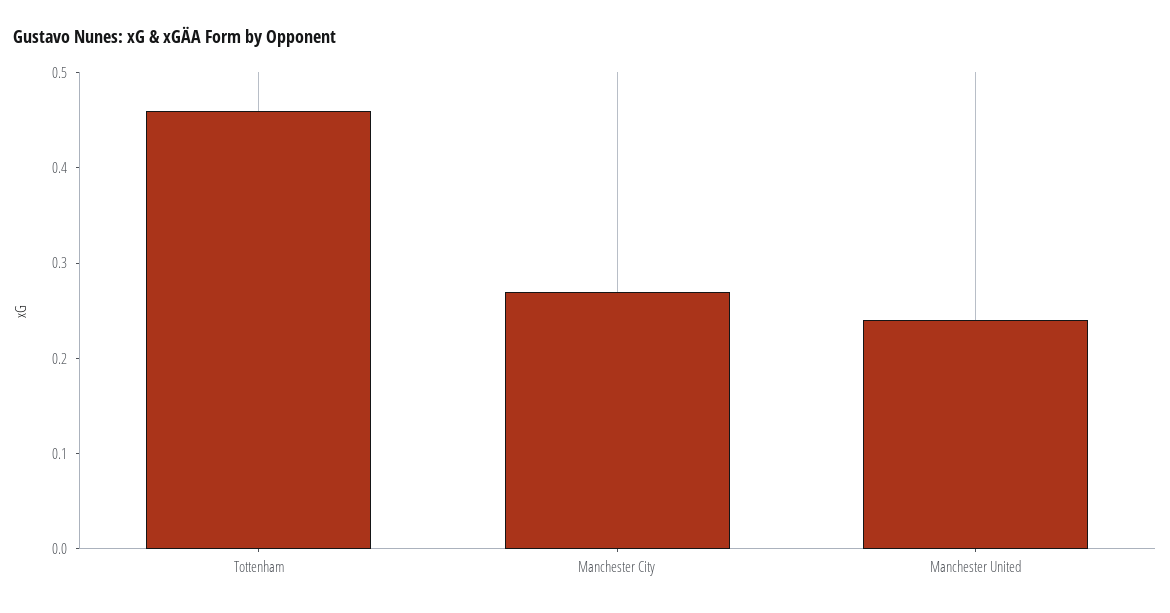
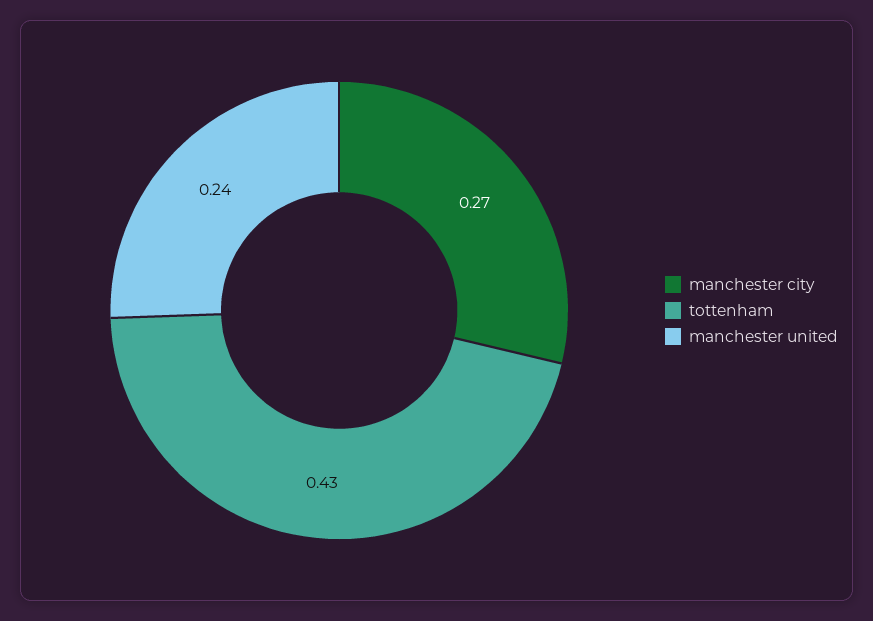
  {
-   "Tottenham": 0.46,
+   "Tottenham": 0.43,
    "Manchester City": 0.27,
    "Manchester United": 0.24
  }

